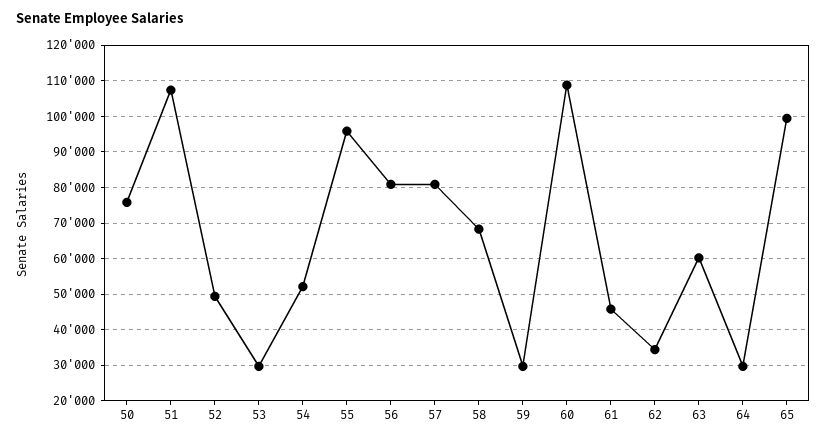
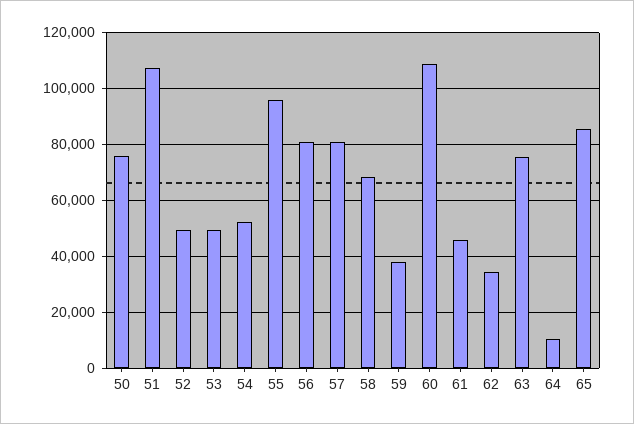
  {
    "50": 76000,
    "51": 108000,
    "52": 50000,
-   "53": 30000,
+   "53": 50000,
    "54": 52000,
    "55": 96000,
    "56": 80000,
    "57": 80000,
    "58": 68000,
-   "59": 30000,
+   "59": 37500,
    "60": 108000,
    "61": 46000,
    "62": 34000,
-   "63": 60000,
+   "63": 75000,
-   "64": 30000,
+   "64": 10000,
-   "65": 100000
+   "65": 85000
  }

